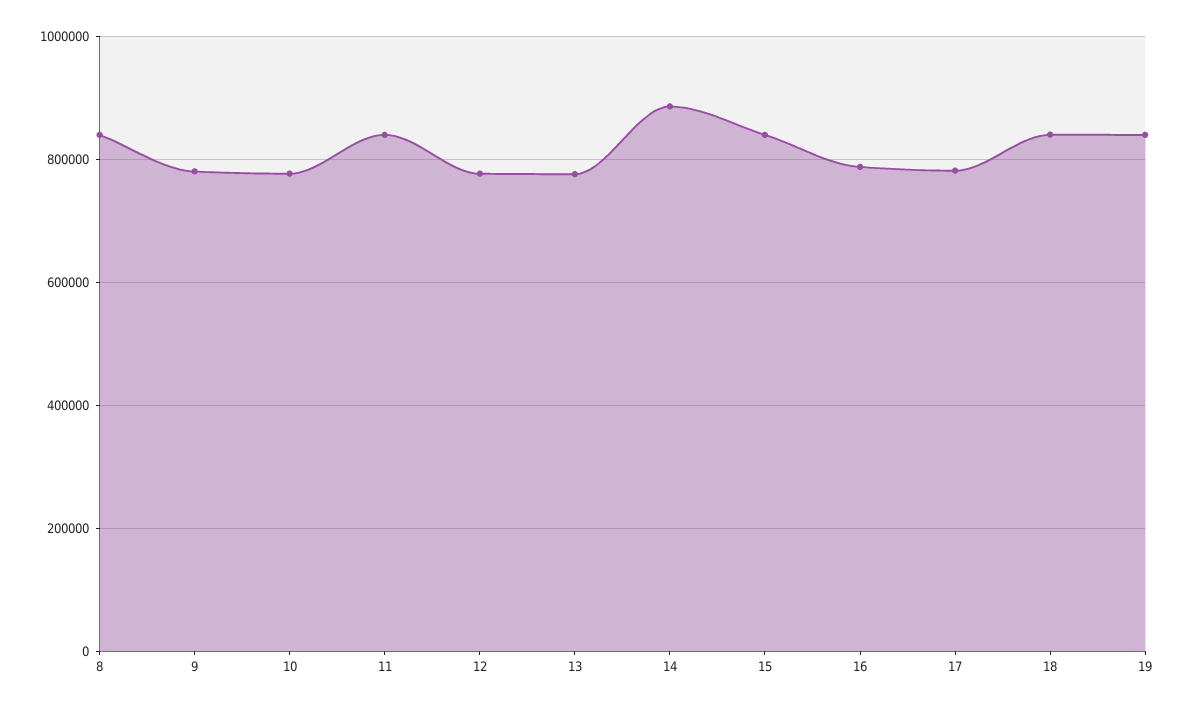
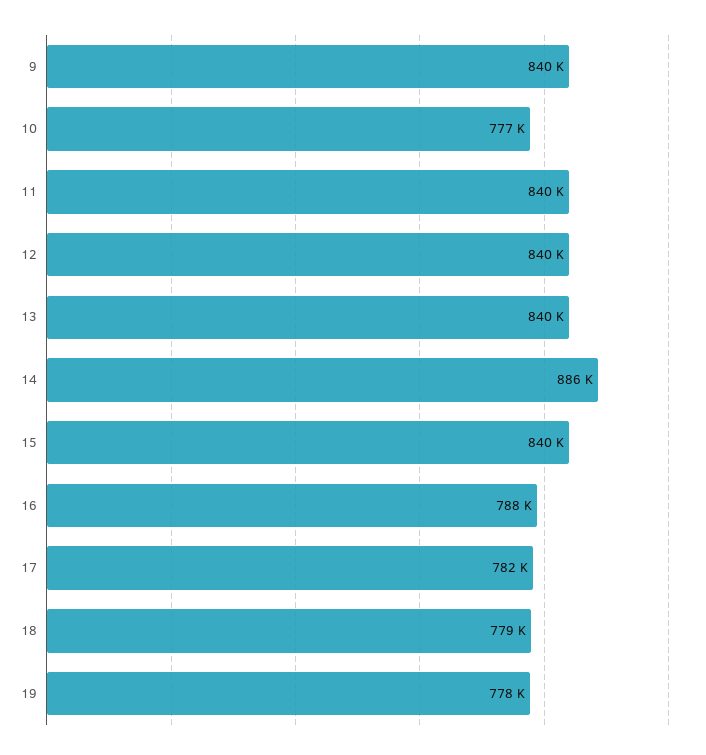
  {
-   "8": 840000,
-   "9": 780000,
+   "9": 840000,
    "10": 777000,
    "11": 840000,
-   "12": 780000,
+   "12": 840000,
-   "13": 780000,
+   "13": 840000,
    "14": 886000,
    "15": 840000,
    "16": 788000,
    "17": 782000,
-   "18": 840000,
+   "18": 779000,
-   "19": 840000
+   "19": 778000
  }

